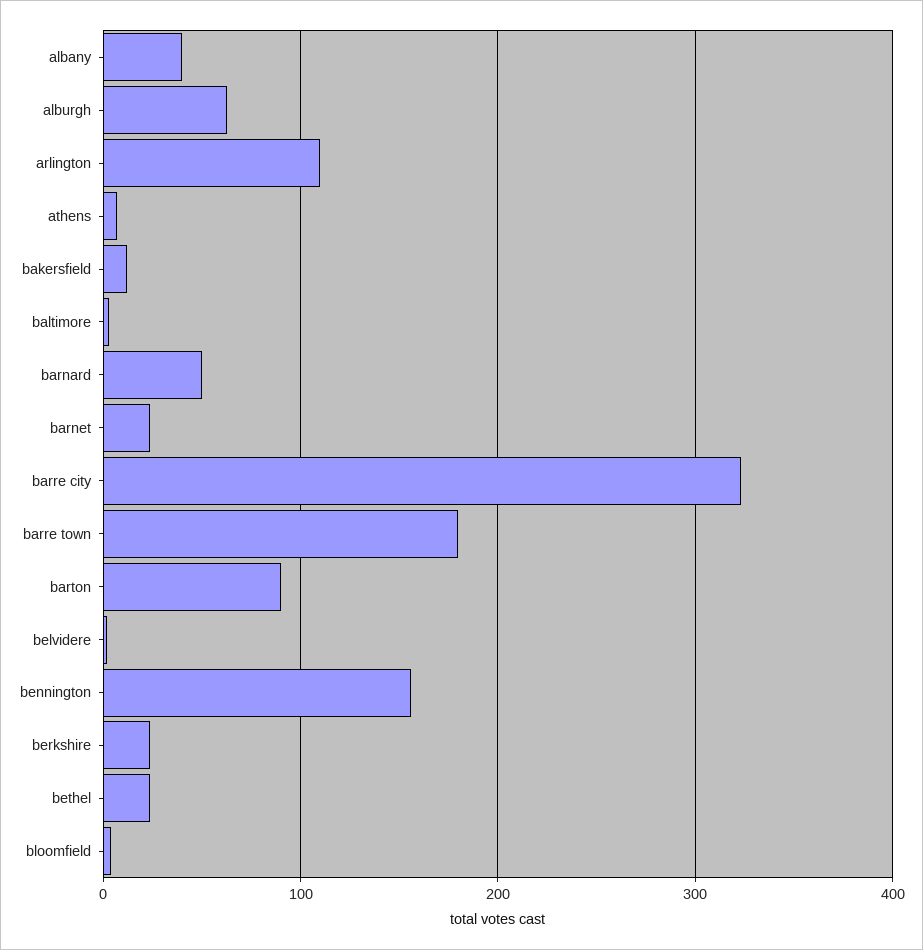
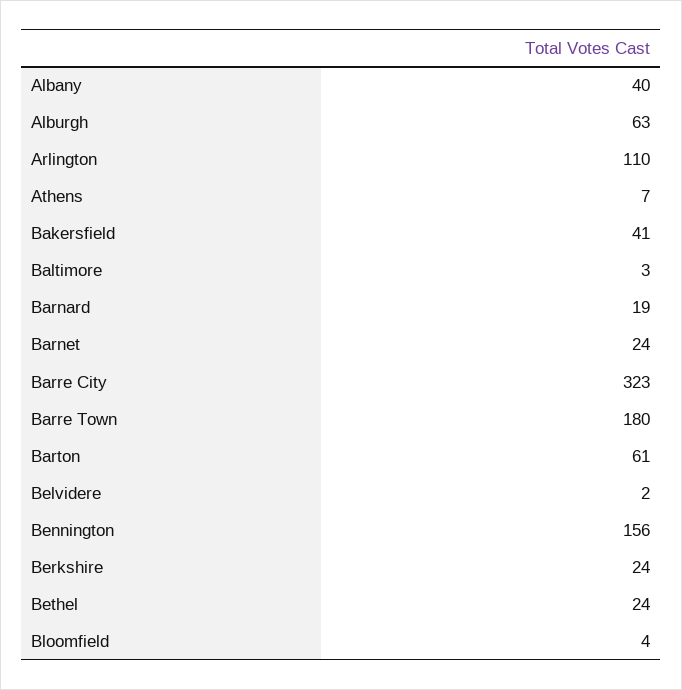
  {
    "albany": 40,
    "alburgh": 63,
    "arlington": 110,
    "athens": 7,
-   "bakersfield": 10,
+   "bakersfield": 41,
    "baltimore": 3,
-   "barnard": 50,
+   "barnard": 19,
    "barnet": 24,
    "barre city": 323,
    "barre town": 180,
-   "barton": 90,
+   "barton": 61,
    "belvidere": 2,
    "bennington": 156,
    "berkshire": 24,
    "bethel": 24,
    "bloomfield": 4
  }

